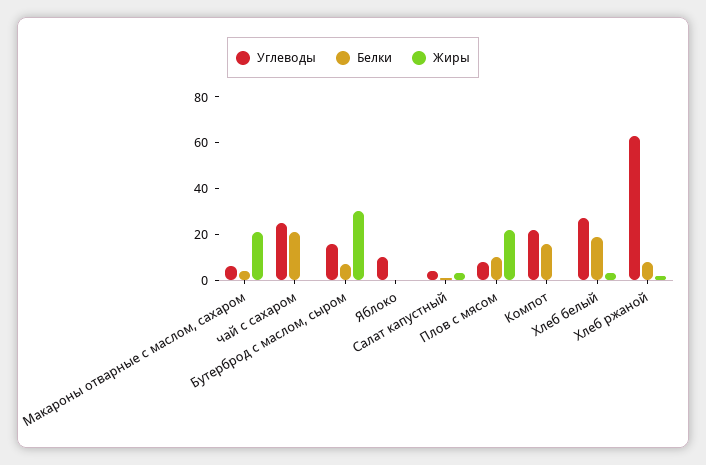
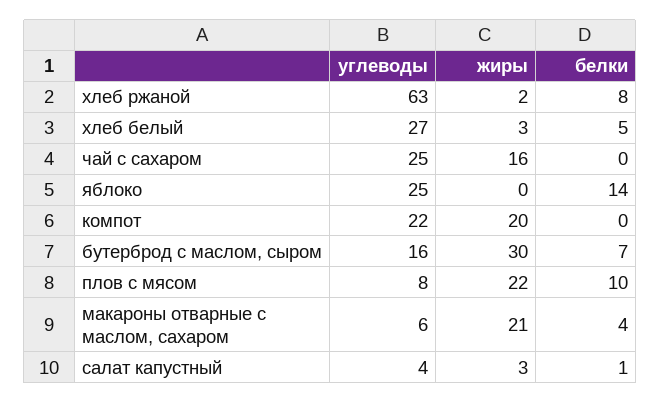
  {
    "Углеводы": {
      "Макароны отварные с маслом, сахаром": 6,
      "чай с сахаром": 25,
      "Бутерброд с маслом, сыром": 16,
-     "Яблоко": 10,
+     "Яблоко": 25,
      "Салат капустный": 4,
      "Плов с мясом": 8,
      "Компот": 22,
      "Хлеб белый": 27,
      "Хлеб ржаной": 63
    },
    "Белки": {
      "Макароны отварные с маслом, сахаром": 4,
-     "чай с сахаром": 20,
+     "чай с сахаром": 0,
      "Бутерброд с маслом, сыром": 7,
-     "Яблоко": 0,
+     "Яблоко": 14,
      "Салат капустный": 1,
      "Плов с мясом": 10,
-     "Компот": 15,
+     "Компот": 0,
-     "Хлеб белый": 20,
+     "Хлеб белый": 5,
      "Хлеб ржаной": 8
    },
    "Жиры": {
      "Макароны отварные с маслом, сахаром": 21,
-     "чай с сахаром": 0,
+     "чай с сахаром": 16,
      "Бутерброд с маслом, сыром": 30,
      "Яблоко": 0,
      "Салат капустный": 3,
      "Плов с мясом": 22,
-     "Компот": 0,
+     "Компот": 20,
      "Хлеб белый": 3,
      "Хлеб ржаной": 2
    }
  }

